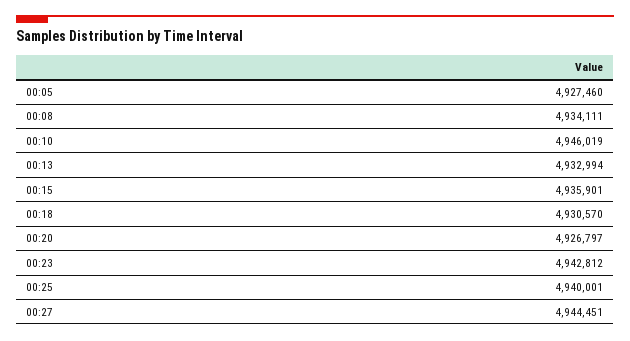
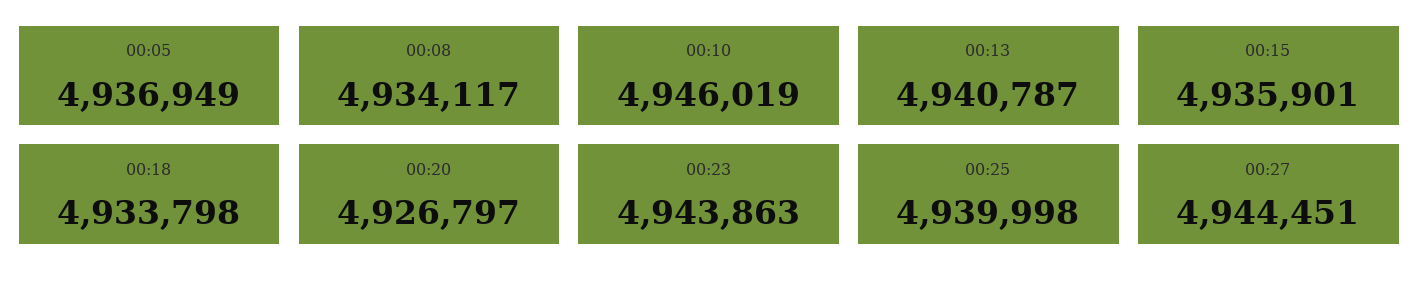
  {
-   "00:05": 4927460,
+   "00:05": 4936949,
-   "00:08": 4934111,
+   "00:08": 4934117,
    "00:10": 4946019,
-   "00:13": 4932994,
+   "00:13": 4940787,
    "00:15": 4935901,
-   "00:18": 4930570,
+   "00:18": 4933798,
    "00:20": 4926797,
-   "00:23": 4942812,
+   "00:23": 4943863,
-   "00:25": 4940001,
+   "00:25": 4939998,
    "00:27": 4944451
  }

